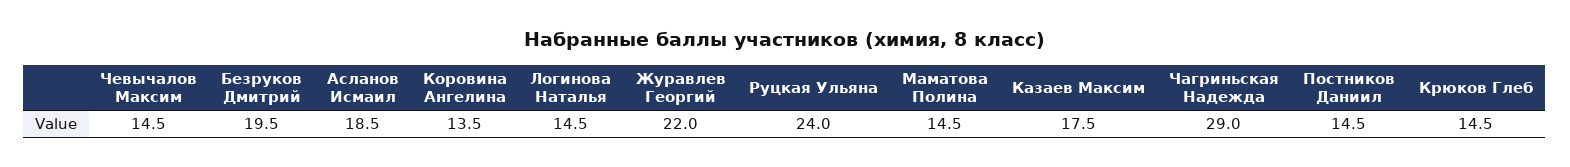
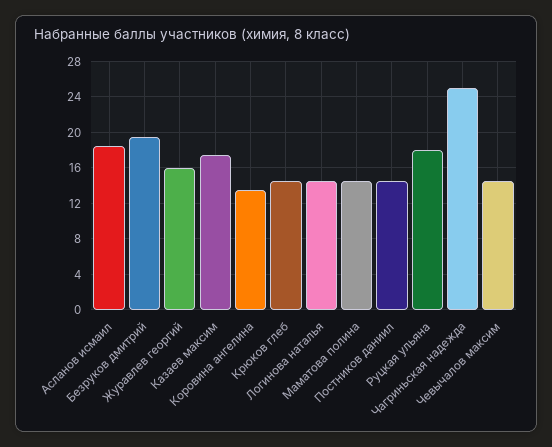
  {
    "Чевычалов Максим": 14.5,
    "Безруков Дмитрий": 19.5,
    "Асланов Исмаил": 18.5,
    "Коровина Ангелина": 13.5,
    "Логинова Наталья": 14.5,
-   "Журавлев Георгий": 22,
+   "Журавлев Георгий": 16,
-   "Руцкая Ульяна": 24,
+   "Руцкая Ульяна": 18,
    "Маматова Полина": 14.5,
    "Казаев Максим": 17.5,
-   "Чагриньская Надежда": 29,
+   "Чагриньская Надежда": 25,
    "Постников Даниил": 14.5,
    "Крюков Глеб": 14.5
  }

